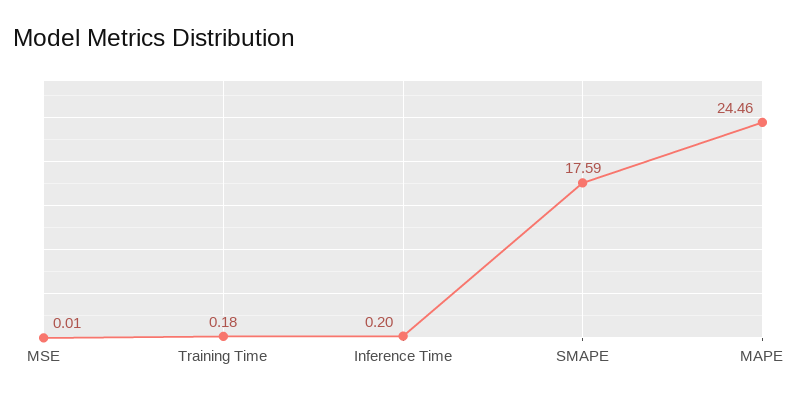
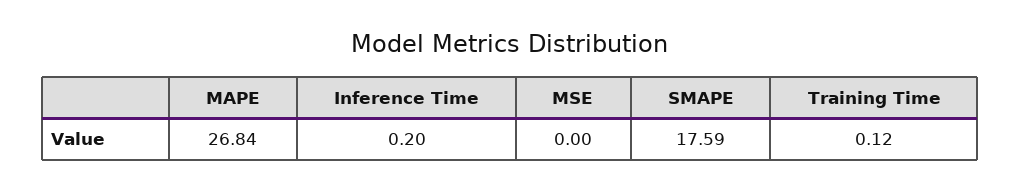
  {
-   "MSE": 0.01,
+   "MSE": 0,
-   "Training Time": 0.18,
+   "Training Time": 0.12,
    "Inference Time": 0.2,
    "SMAPE": 17.59,
-   "MAPE": 24.46
+   "MAPE": 26.84
  }

